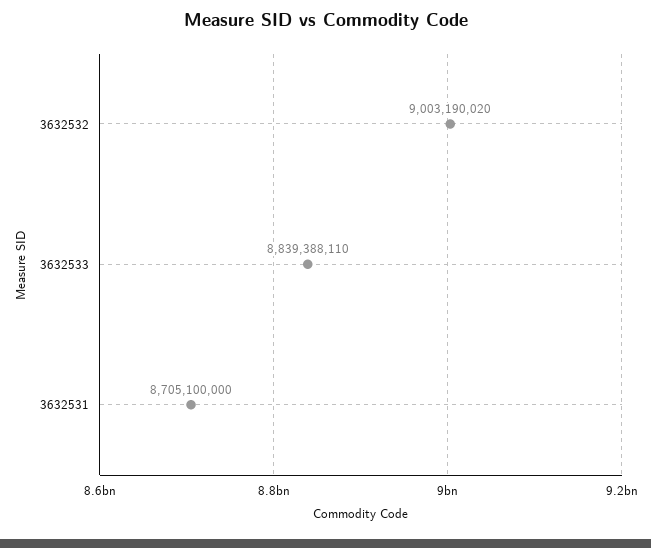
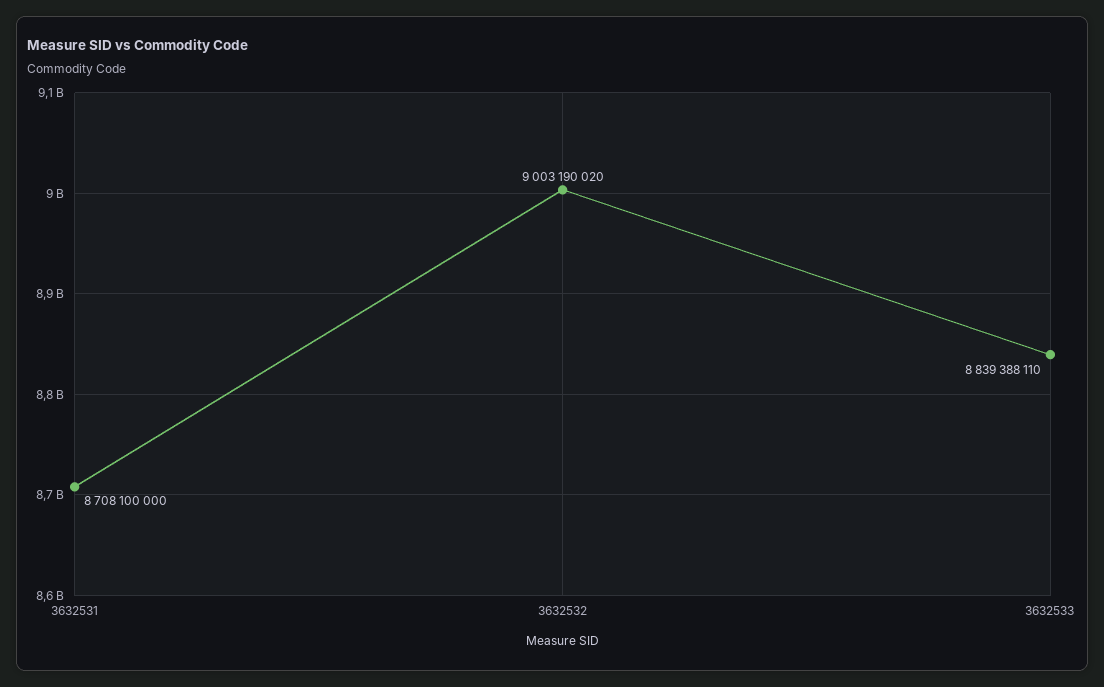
  {
    "3632532": 9003190020,
    "3632533": 8839388110,
-   "3632531": 8705100000
+   "3632531": 8708100000
  }

